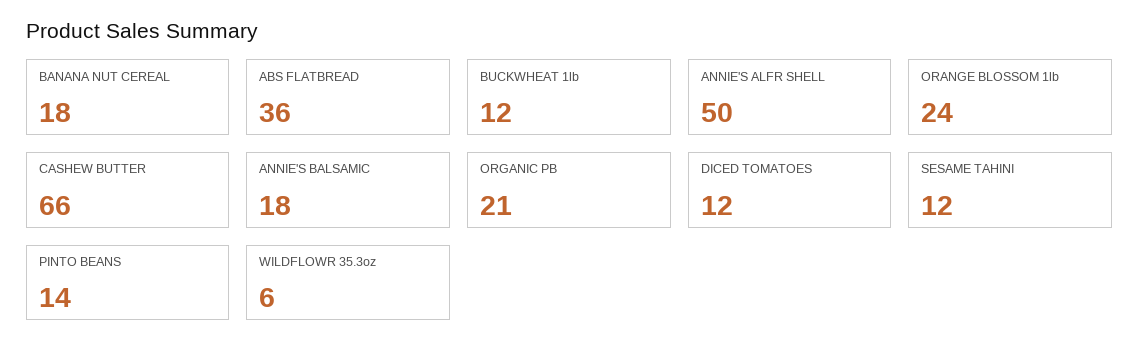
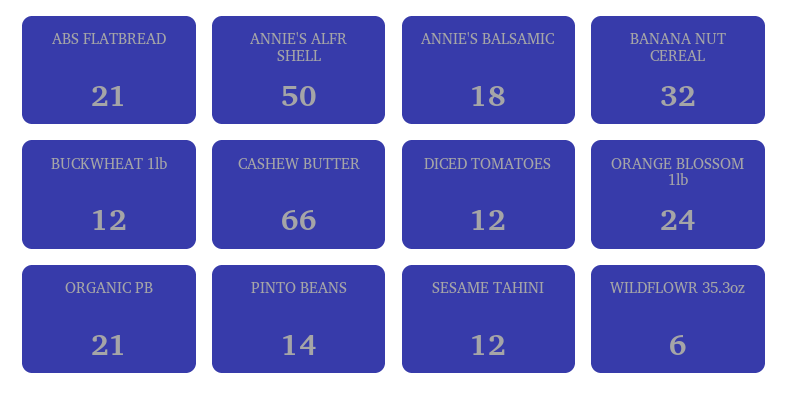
  {
-   "BANANA NUT CEREAL": 18,
+   "BANANA NUT CEREAL": 32,
-   "ABS FLATBREAD": 36,
+   "ABS FLATBREAD": 21,
    "BUCKWHEAT 1lb": 12,
    "ANNIE'S ALFR SHELL": 50,
    "ORANGE BLOSSOM 1lb": 24,
    "CASHEW BUTTER": 66,
    "ANNIE'S BALSAMIC": 18,
    "ORGANIC PB": 21,
    "DICED TOMATOES": 12,
    "SESAME TAHINI": 12,
    "PINTO BEANS": 14,
    "WILDFLOWR 35.3oz": 6
  }

